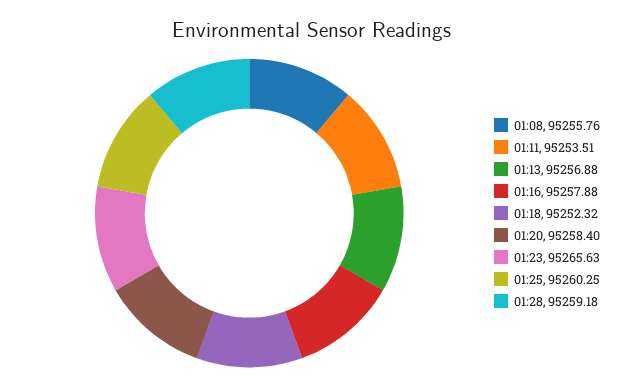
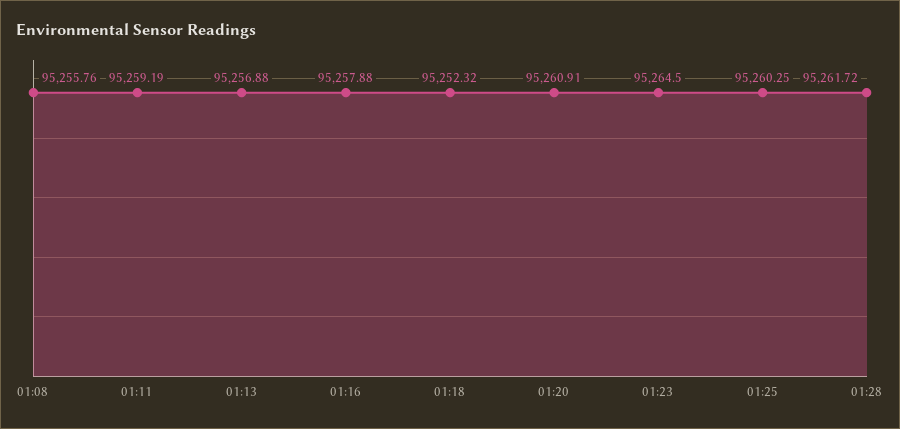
  {
    "01:08": 95255.76,
-   "01:11": 95253.51,
+   "01:11": 95259.19,
    "01:13": 95256.88,
    "01:16": 95257.88,
    "01:18": 95252.32,
-   "01:20": 95258.4,
+   "01:20": 95260.91,
-   "01:23": 95265.63,
+   "01:23": 95264.5,
    "01:25": 95260.25,
-   "01:28": 95259.18
+   "01:28": 95261.72
  }

